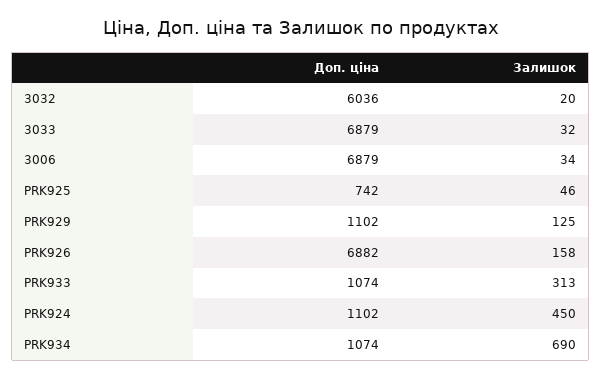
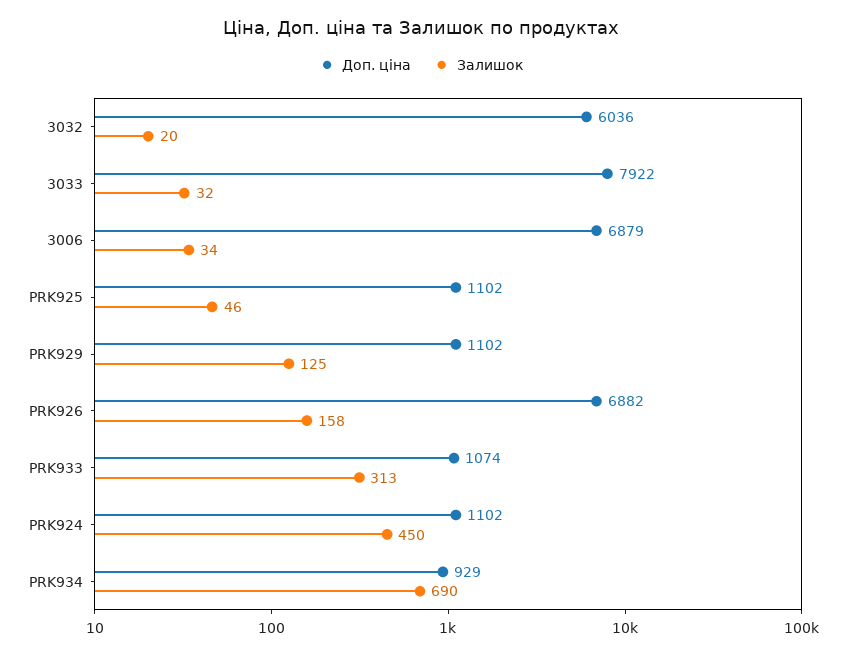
  {
    "Доп. ціна": {
      "3032": 6036,
-     "3033": 6879,
+     "3033": 7922,
      "3006": 6879,
-     "PRK925": 742,
+     "PRK925": 1102,
      "PRK929": 1102,
      "PRK926": 6882,
      "PRK933": 1074,
      "PRK924": 1102,
-     "PRK934": 1074
+     "PRK934": 929
    },
    "Залишок": {
      "3032": 20,
      "3033": 32,
      "3006": 34,
      "PRK925": 46,
      "PRK929": 125,
      "PRK926": 158,
      "PRK933": 313,
      "PRK924": 450,
      "PRK934": 690
    }
  }

